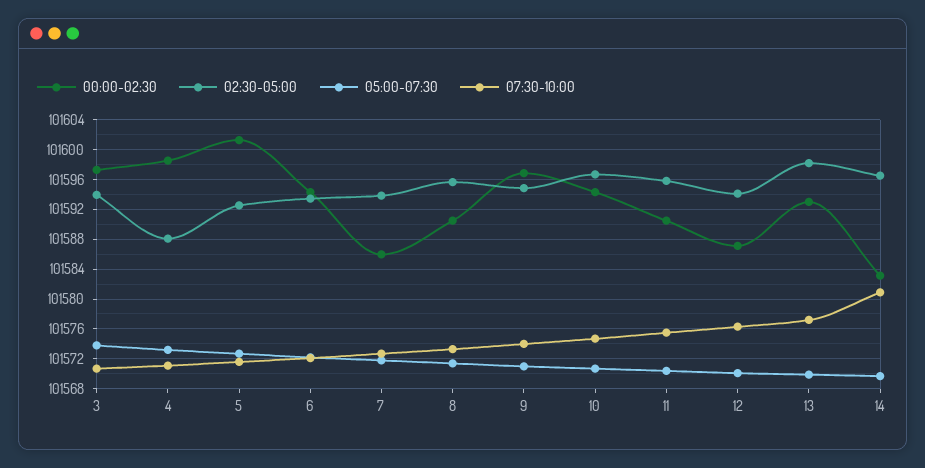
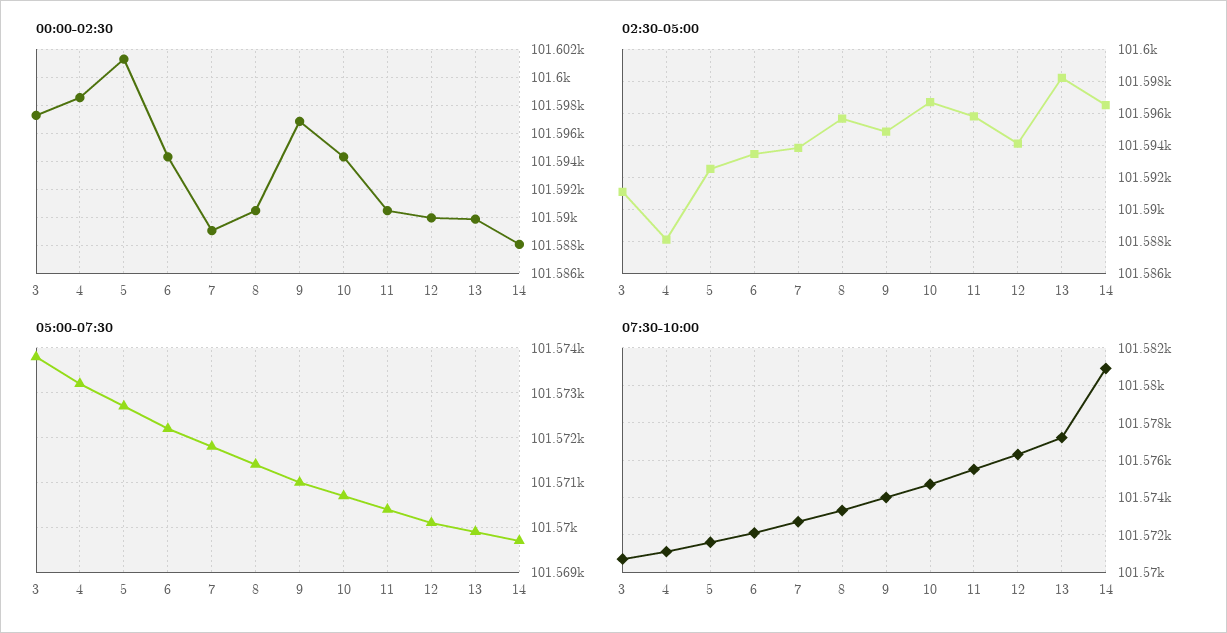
  {
    "00:00-02:30": {
      "3": 101597.5,
      "4": 101598.5,
      "5": 101601.5,
      "6": 101594.5,
-     "7": 101586,
+     "7": 101589,
      "8": 101590.5,
      "9": 101597,
      "10": 101594.5,
      "11": 101590.5,
-     "12": 101587,
+     "12": 101590,
-     "13": 101593,
+     "13": 101590,
-     "14": 101583
+     "14": 101588
    },
    "02:30-05:00": {
-     "3": 101594,
+     "3": 101591,
      "4": 101588,
      "5": 101592.5,
      "6": 101593.5,
      "7": 101594,
      "8": 101595.5,
      "9": 101595,
      "10": 101596.5,
      "11": 101596,
      "12": 101594,
      "13": 101598,
      "14": 101596.5
    },
    "05:00-07:30": {
      "3": 101574,
      "4": 101573,
      "5": 101572.5,
      "6": 101572,
      "7": 101572,
      "8": 101571.5,
      "9": 101571,
      "10": 101570.5,
      "11": 101570.5,
      "12": 101570,
      "13": 101570,
      "14": 101569.5
    },
    "07:30-10:00": {
      "3": 101570.5,
      "4": 101571,
      "5": 101571.5,
      "6": 101572,
      "7": 101572.5,
      "8": 101573.5,
      "9": 101574,
      "10": 101574.5,
      "11": 101575.5,
      "12": 101576.5,
      "13": 101577,
      "14": 101581
    }
  }

